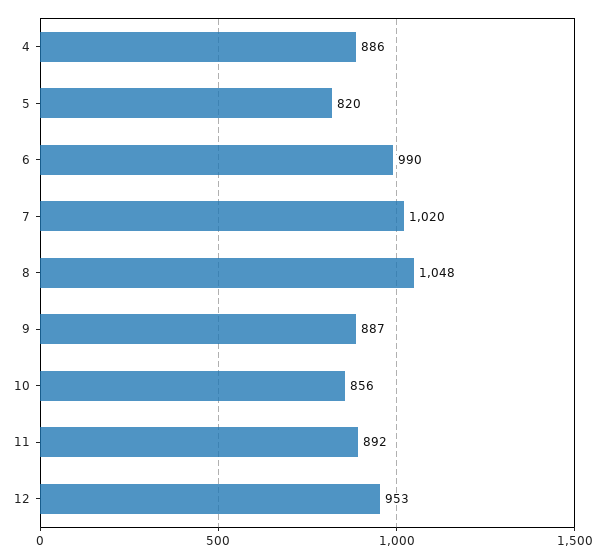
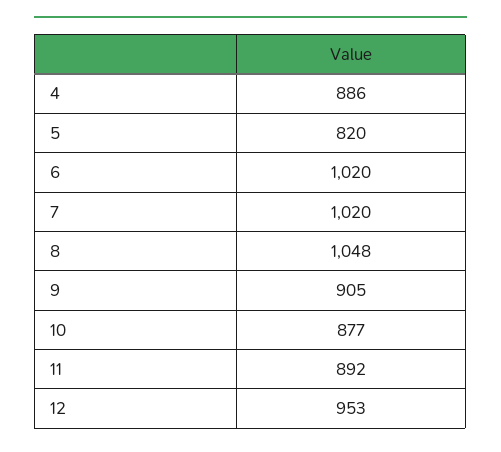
  {
    "4": 886,
    "5": 820,
-   "6": 990,
+   "6": 1020,
    "7": 1020,
    "8": 1048,
-   "9": 887,
+   "9": 905,
-   "10": 856,
+   "10": 877,
    "11": 892,
    "12": 953
  }

